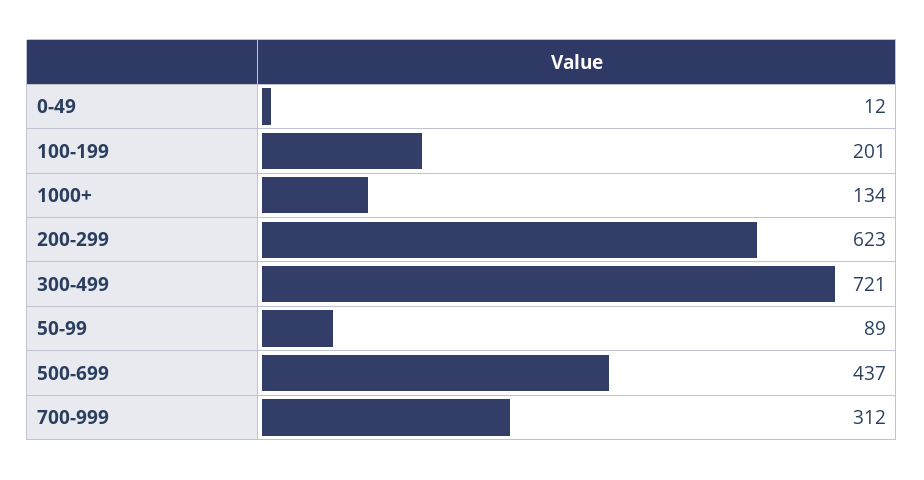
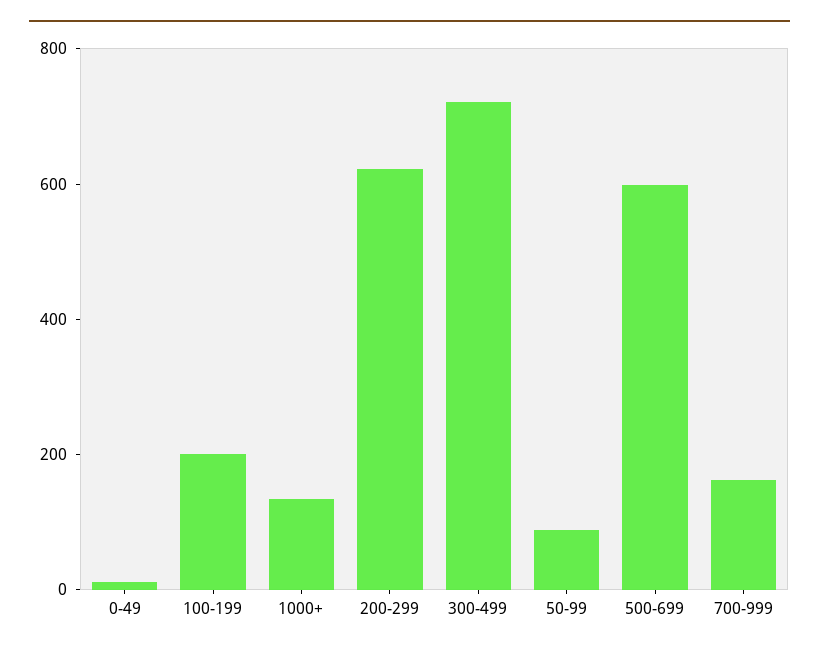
  {
    "0-49": 12,
    "100-199": 201,
    "1000+": 134,
    "200-299": 623,
    "300-499": 721,
    "50-99": 89,
-   "500-699": 437,
+   "500-699": 600,
-   "700-999": 312
+   "700-999": 150
  }

